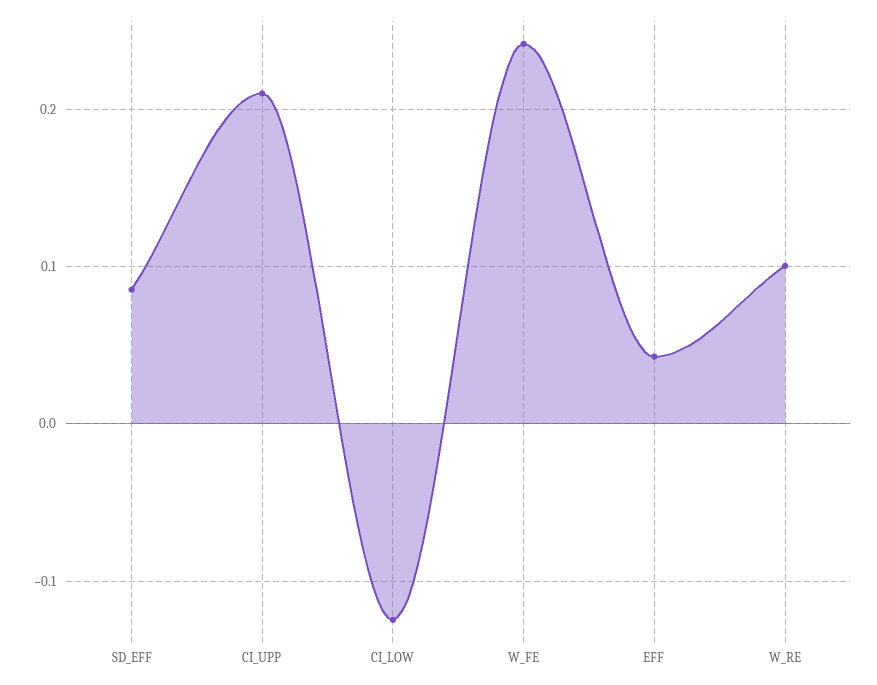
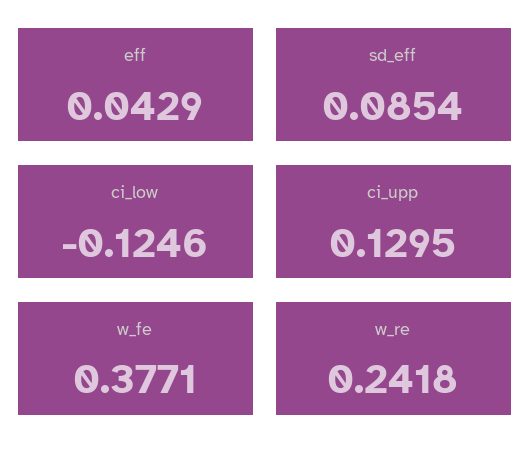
  {
    "SD_EFF": 0.0854,
-   "CI_UPP": 0.21,
+   "CI_UPP": 0.1295,
    "CI_LOW": -0.1246,
-   "W_FE": 0.24,
+   "W_FE": 0.3771,
    "EFF": 0.0429,
-   "W_RE": 0.1
+   "W_RE": 0.2418
  }

